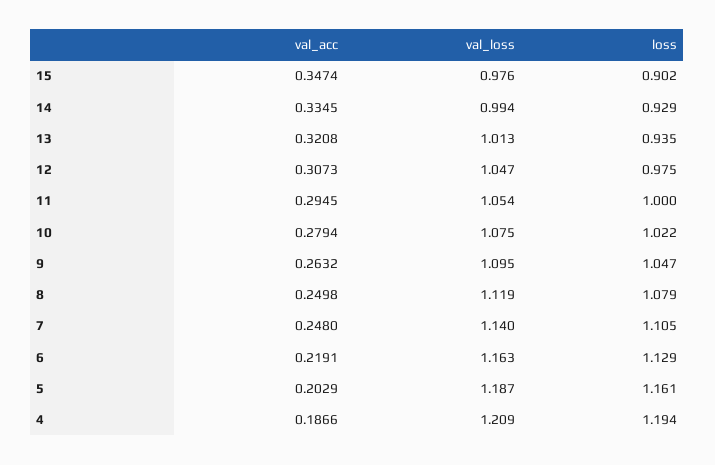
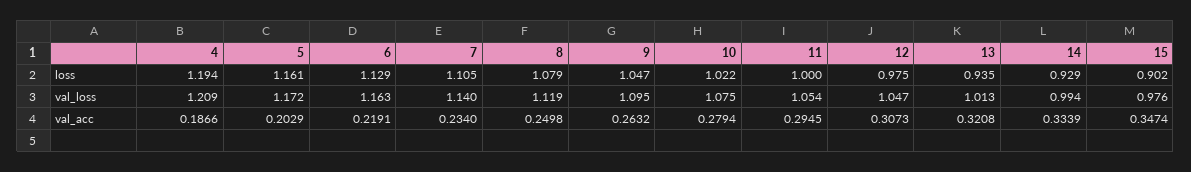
  {
    "val_acc": {
      "15": 0.3474,
-     "14": 0.3345,
+     "14": 0.3339,
      "13": 0.3208,
      "12": 0.3073,
      "11": 0.2945,
      "10": 0.2794,
      "9": 0.2632,
      "8": 0.2498,
-     "7": 0.248,
+     "7": 0.234,
      "6": 0.2191,
      "5": 0.2029,
      "4": 0.1866
    },
    "val_loss": {
      "15": 0.976,
      "14": 0.994,
      "13": 1.013,
      "12": 1.047,
      "11": 1.054,
      "10": 1.075,
      "9": 1.095,
      "8": 1.119,
      "7": 1.14,
      "6": 1.163,
-     "5": 1.187,
+     "5": 1.172,
      "4": 1.209
    },
    "loss": {
      "15": 0.902,
      "14": 0.929,
      "13": 0.935,
      "12": 0.975,
      "11": 1,
      "10": 1.022,
      "9": 1.047,
      "8": 1.079,
      "7": 1.105,
      "6": 1.129,
      "5": 1.161,
      "4": 1.194
    }
  }

